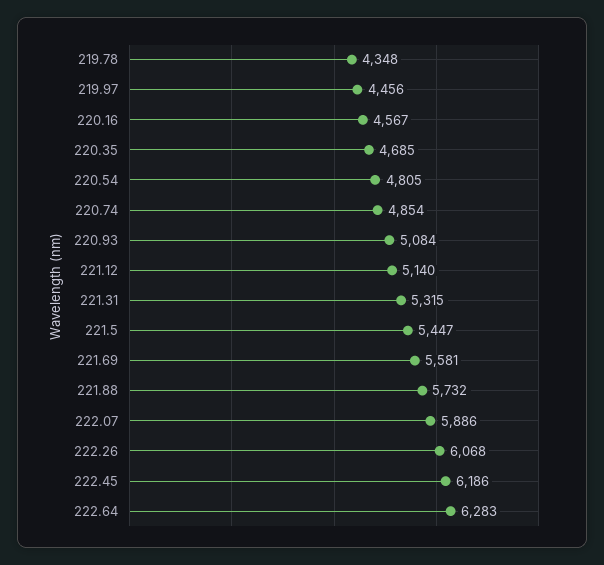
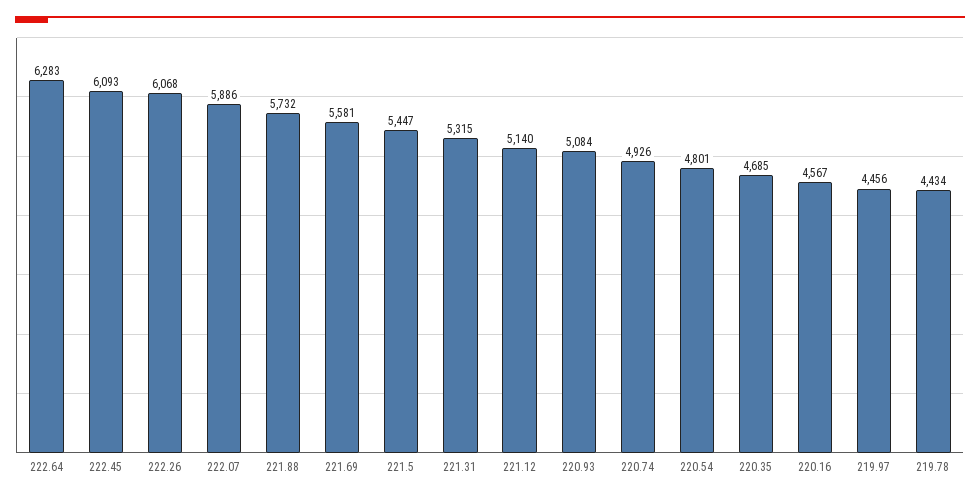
  {
-   "219.78": 4348,
+   "219.78": 4434,
    "219.97": 4456,
    "220.16": 4567,
    "220.35": 4685,
-   "220.54": 4805,
+   "220.54": 4801,
-   "220.74": 4854,
+   "220.74": 4926,
    "220.93": 5084,
    "221.12": 5140,
    "221.31": 5315,
    "221.5": 5447,
    "221.69": 5581,
    "221.88": 5732,
    "222.07": 5886,
    "222.26": 6068,
-   "222.45": 6186,
+   "222.45": 6093,
    "222.64": 6283
  }

